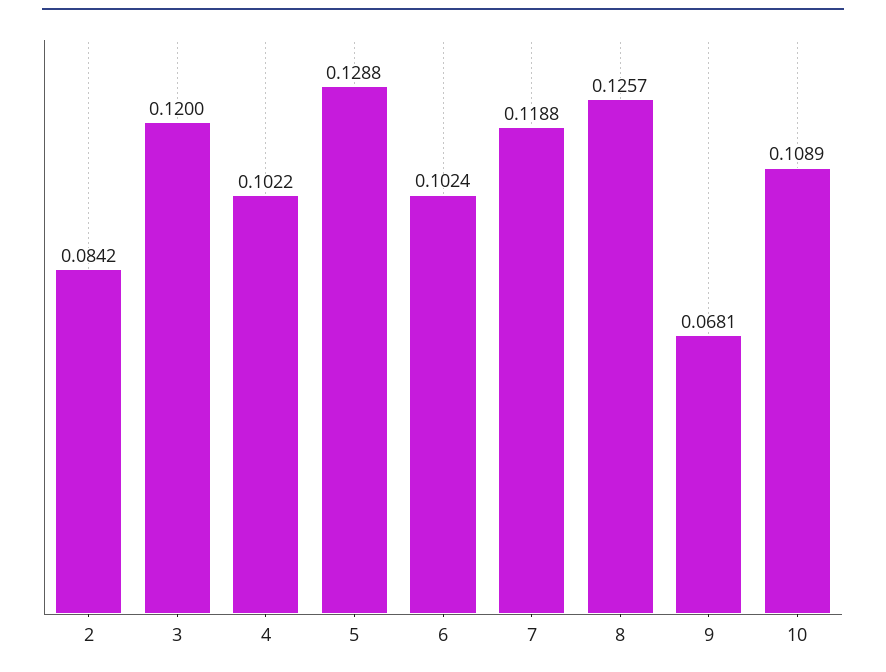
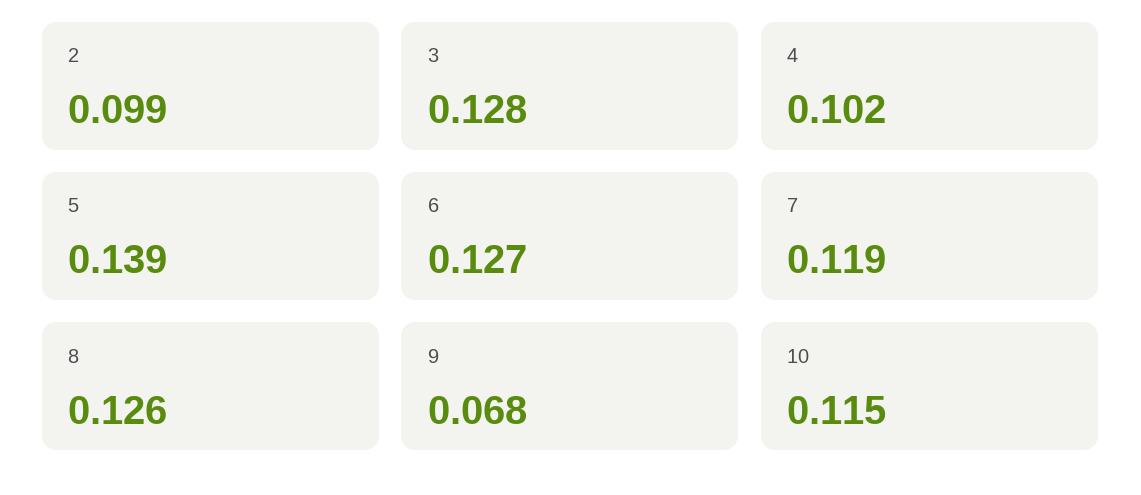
  {
-   "2": 0.0842,
+   "2": 0.099,
-   "3": 0.12,
+   "3": 0.128,
    "4": 0.1022,
-   "5": 0.1288,
+   "5": 0.139,
-   "6": 0.1024,
+   "6": 0.127,
    "7": 0.1188,
    "8": 0.1257,
    "9": 0.0681,
-   "10": 0.1089
+   "10": 0.115
  }

